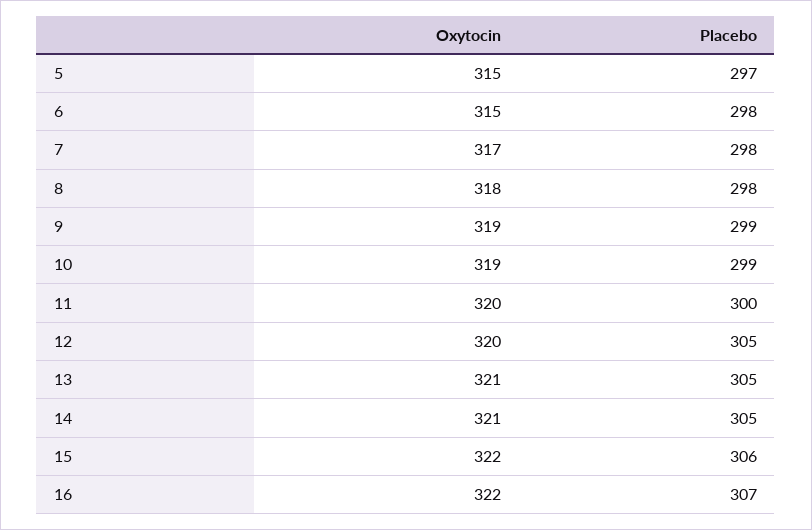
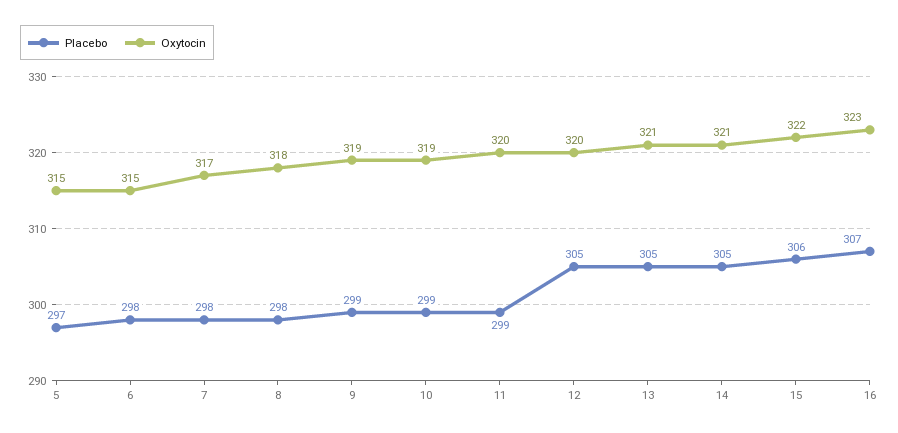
  {
    "Oxytocin": {
      "5": 315,
      "6": 315,
      "7": 317,
      "8": 318,
      "9": 319,
      "10": 319,
      "11": 320,
      "12": 320,
      "13": 321,
      "14": 321,
      "15": 322,
-     "16": 322
+     "16": 323
    },
    "Placebo": {
      "5": 297,
      "6": 298,
      "7": 298,
      "8": 298,
      "9": 299,
      "10": 299,
-     "11": 300,
+     "11": 299,
      "12": 305,
      "13": 305,
      "14": 305,
      "15": 306,
      "16": 307
    }
  }

